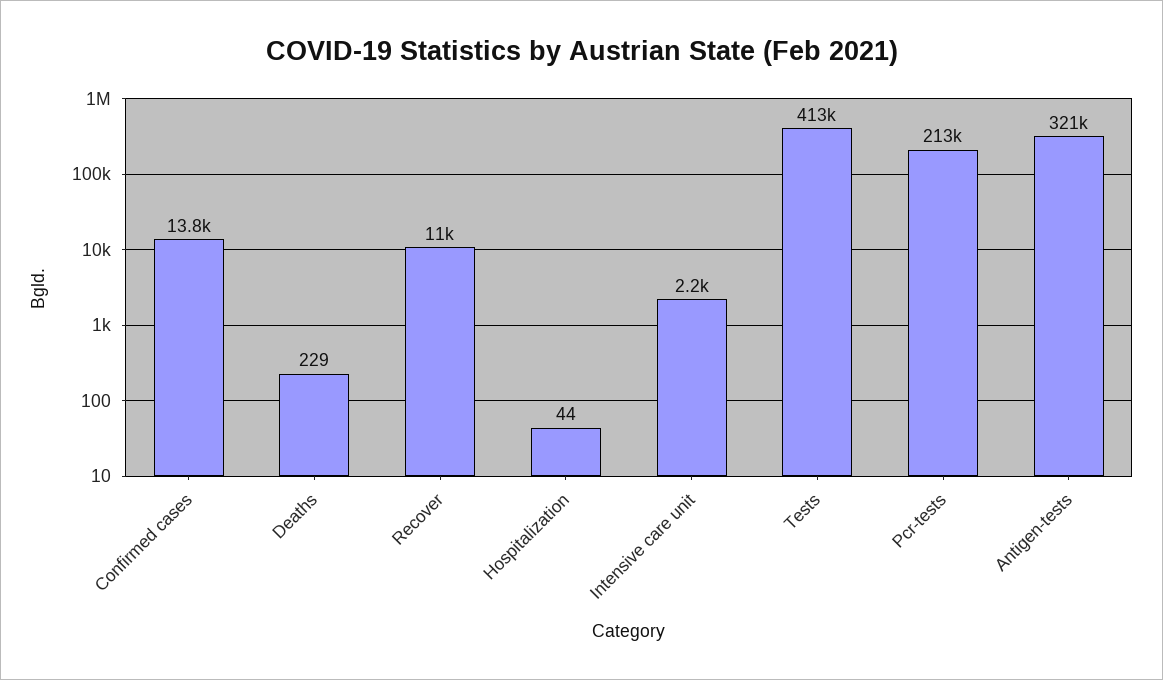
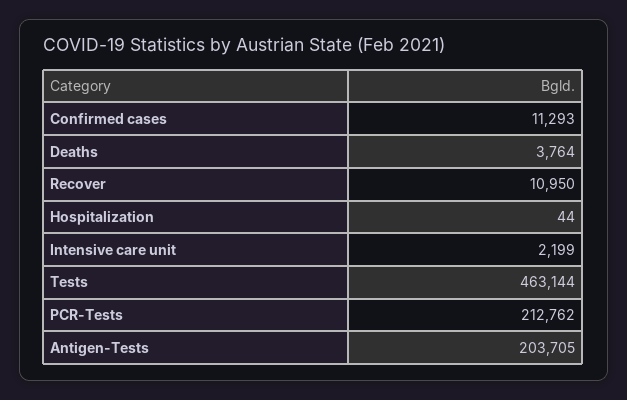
  {
-   "Confirmed cases": 13800,
+   "Confirmed cases": 11293,
-   "Deaths": 229,
+   "Deaths": 3764,
    "Recover": 10950,
    "Hospitalization": 44,
    "Intensive care unit": 2199,
-   "Tests": 413000,
+   "Tests": 463144,
    "Pcr-tests": 212762,
-   "Antigen-tests": 321000
+   "Antigen-tests": 203705
  }

